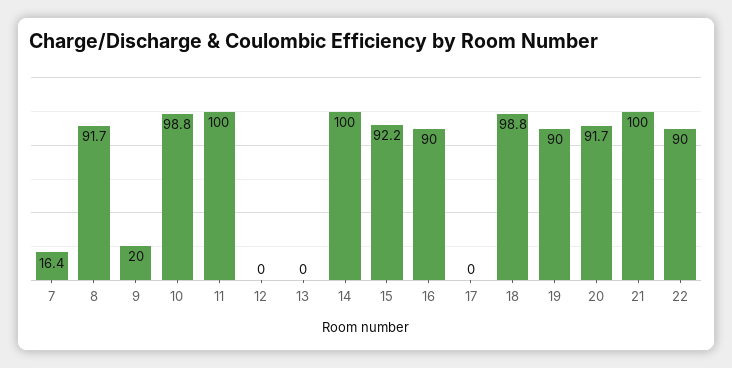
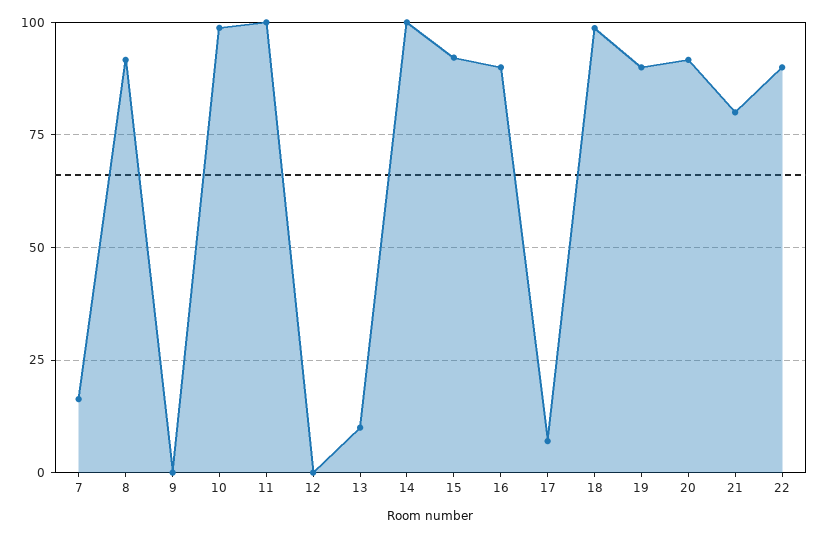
  {
    "7": 16.4,
    "8": 91.7,
-   "9": 20,
+   "9": 0,
    "10": 98.8,
    "11": 100,
    "12": 0,
-   "13": 0,
+   "13": 10,
    "14": 100,
    "15": 92.2,
    "16": 90,
-   "17": 0,
+   "17": 7.5,
    "18": 98.8,
    "19": 90,
    "20": 91.7,
-   "21": 100,
+   "21": 80,
    "22": 90
  }

